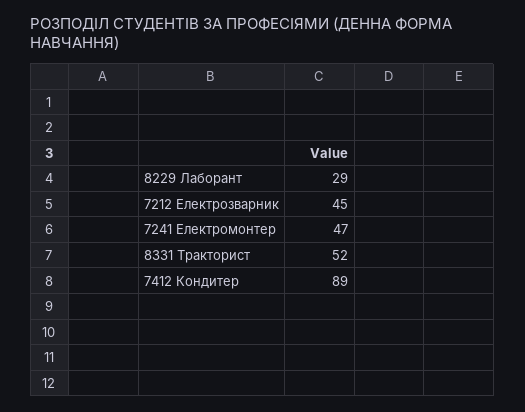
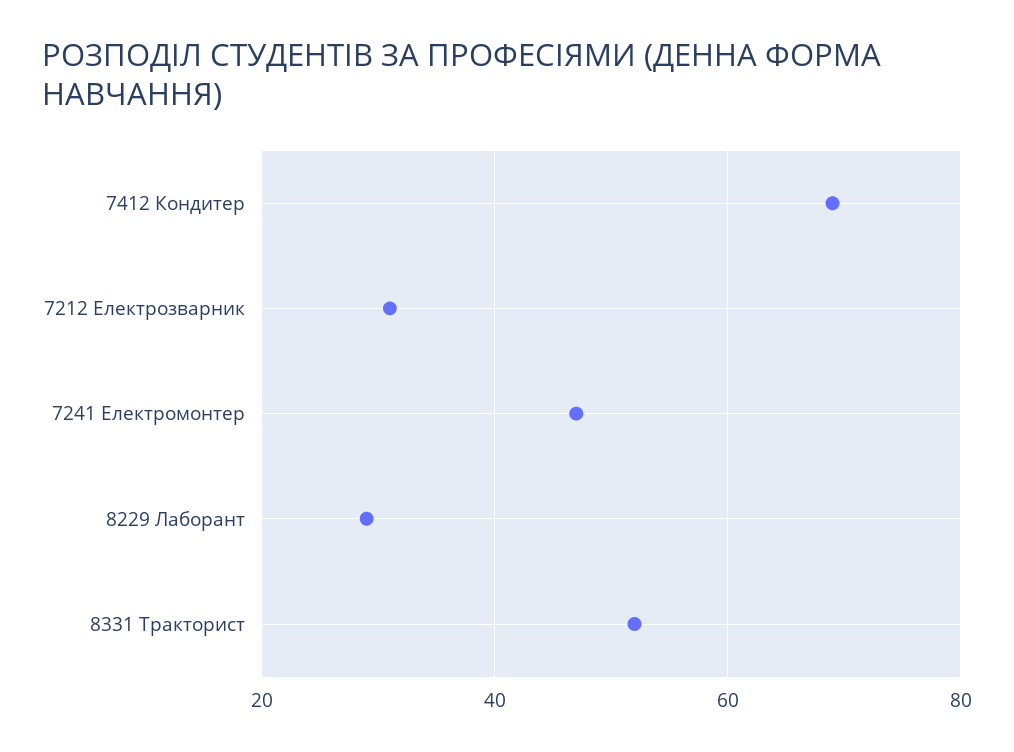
  {
    "8229 Лаборант": 29,
-   "7212 Електрозварник": 45,
+   "7212 Електрозварник": 30,
    "7241 Електромонтер": 47,
    "8331 Тракторист": 52,
-   "7412 Кондитер": 89
+   "7412 Кондитер": 70
  }

